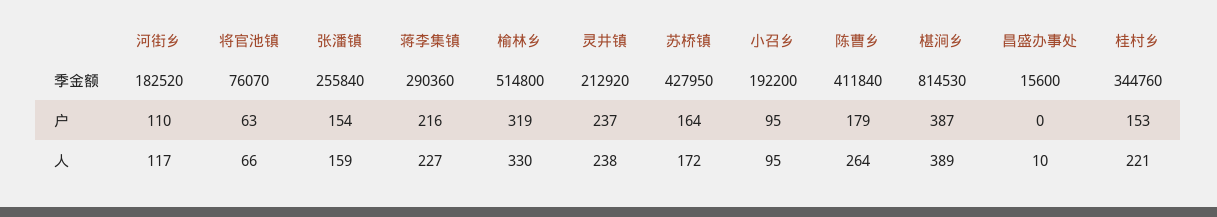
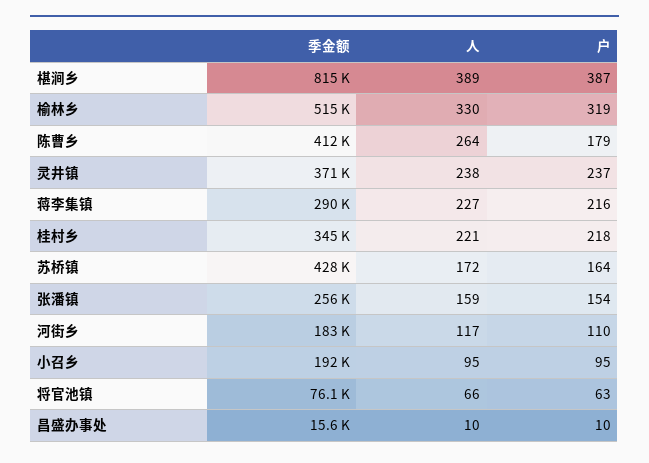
  {
    "河街乡": {
      "季金额": 182520,
      "户": 110,
      "人": 117
    },
    "将官池镇": {
      "季金额": 76070,
      "户": 63,
      "人": 66
    },
    "张潘镇": {
      "季金额": 255840,
      "户": 154,
      "人": 159
    },
    "蒋李集镇": {
      "季金额": 290360,
      "户": 216,
      "人": 227
    },
    "榆林乡": {
      "季金额": 514800,
      "户": 319,
      "人": 330
    },
    "灵井镇": {
-     "季金额": 212920,
+     "季金额": 371000,
      "户": 237,
      "人": 238
    },
    "苏桥镇": {
      "季金额": 427950,
      "户": 164,
      "人": 172
    },
    "小召乡": {
      "季金额": 192200,
      "户": 95,
      "人": 95
    },
    "陈曹乡": {
      "季金额": 411840,
      "户": 179,
      "人": 264
    },
    "椹涧乡": {
      "季金额": 814530,
      "户": 387,
      "人": 389
    },
    "昌盛办事处": {
      "季金额": 15600,
-     "户": 0,
+     "户": 10,
      "人": 10
    },
    "桂村乡": {
      "季金额": 344760,
-     "户": 153,
+     "户": 218,
      "人": 221
    }
  }

